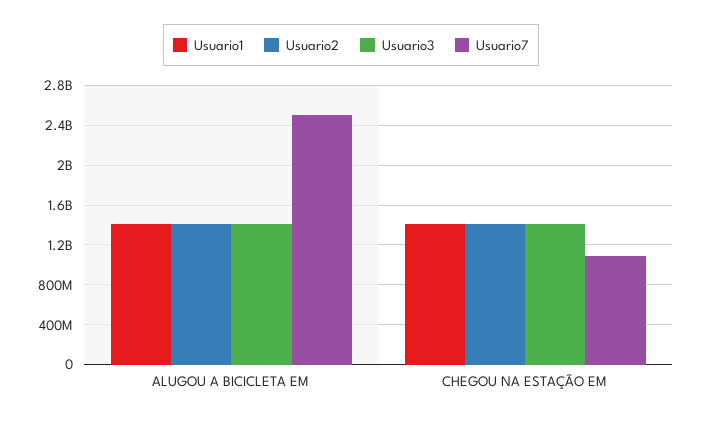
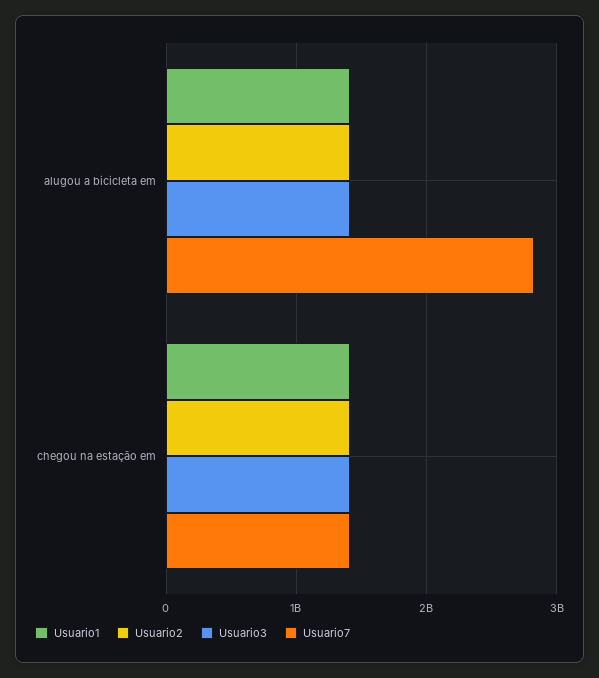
  {
    "Usuario1": {
      "ALUGOU A BICICLETA EM": 1400000000,
      "CHEGOU NA ESTAÇÃO EM": 1400000000
    },
    "Usuario2": {
      "ALUGOU A BICICLETA EM": 1400000000,
      "CHEGOU NA ESTAÇÃO EM": 1400000000
    },
    "Usuario3": {
      "ALUGOU A BICICLETA EM": 1400000000,
      "CHEGOU NA ESTAÇÃO EM": 1400000000
    },
    "Usuario7": {
-     "ALUGOU A BICICLETA EM": 2500000000,
+     "ALUGOU A BICICLETA EM": 2800000000,
-     "CHEGOU NA ESTAÇÃO EM": 1100000000
+     "CHEGOU NA ESTAÇÃO EM": 1400000000
    }
  }

